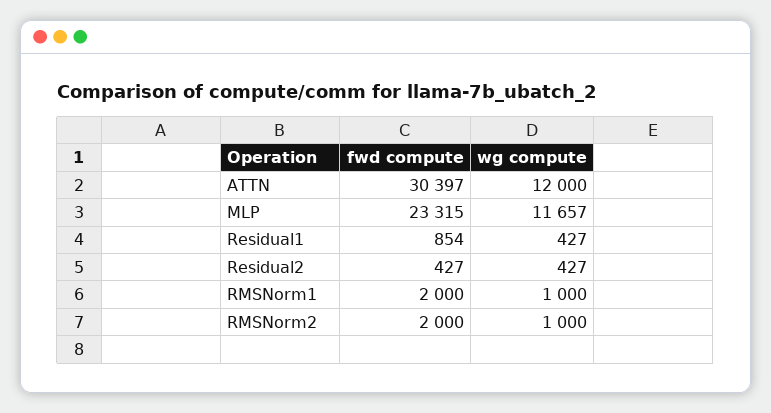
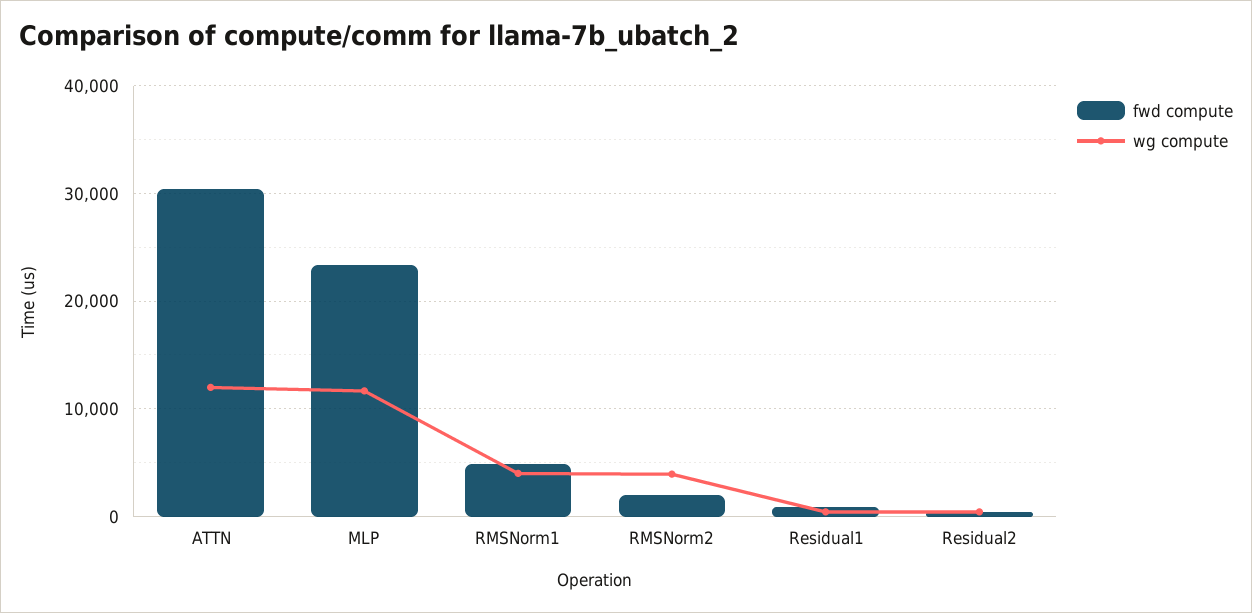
  {
    "fwd compute": {
      "ATTN": 30397,
      "MLP": 23315,
      "Residual1": 854,
      "Residual2": 427,
-     "RMSNorm1": 2000,
+     "RMSNorm1": 5000,
      "RMSNorm2": 2000
    },
    "wg compute": {
      "ATTN": 12000,
      "MLP": 11657,
      "Residual1": 427,
      "Residual2": 427,
-     "RMSNorm1": 1000,
+     "RMSNorm1": 4000,
-     "RMSNorm2": 1000
+     "RMSNorm2": 4000
    }
  }

